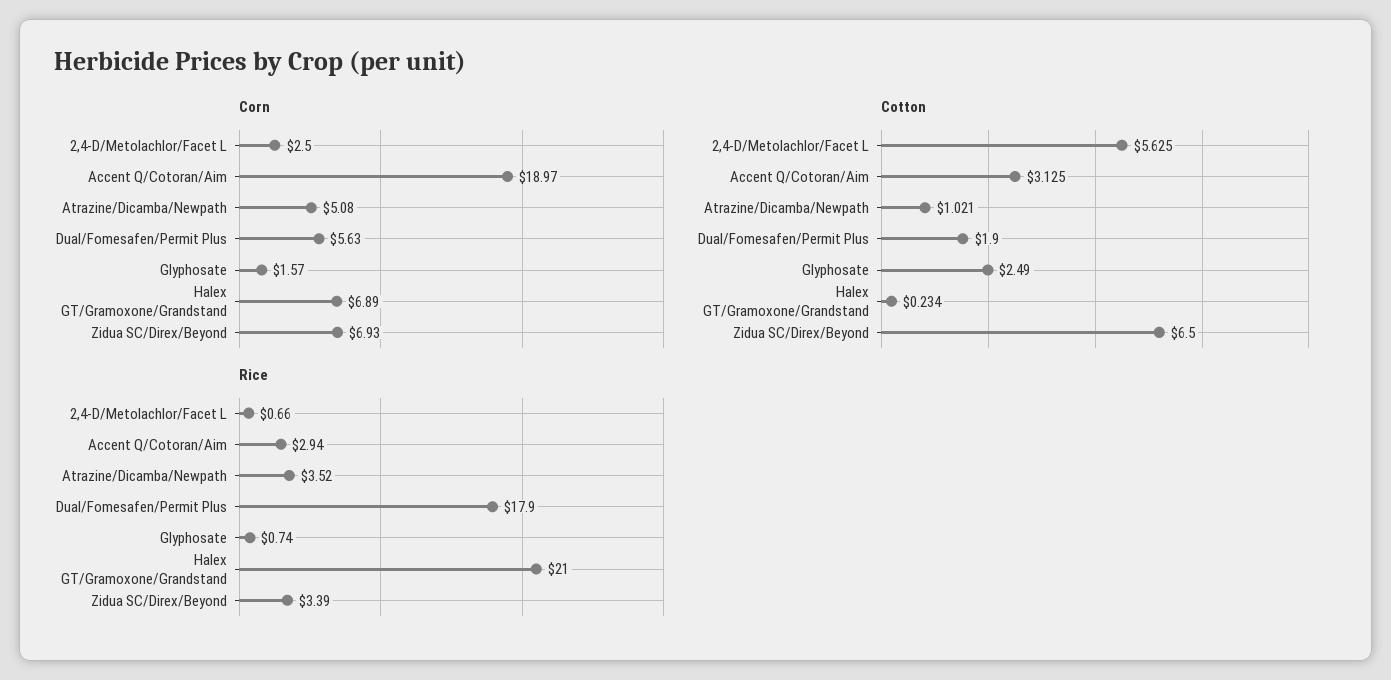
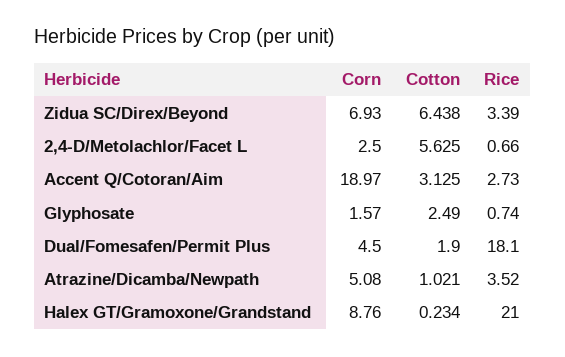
  {
    "Corn": {
      "2,4-D/Metolachlor/Facet L": 2.5,
      "Accent Q/Cotoran/Aim": 18.97,
      "Atrazine/Dicamba/Newpath": 5.08,
-     "Dual/Fomesafen/Permit Plus": 5.63,
+     "Dual/Fomesafen/Permit Plus": 4.5,
      "Glyphosate": 1.57,
-     "Halex GT/Gramoxone/Grandstand": 6.89,
+     "Halex GT/Gramoxone/Grandstand": 8.76,
      "Zidua SC/Direx/Beyond": 6.93
    },
    "Cotton": {
      "2,4-D/Metolachlor/Facet L": 5.625,
      "Accent Q/Cotoran/Aim": 3.125,
      "Atrazine/Dicamba/Newpath": 1.021,
      "Dual/Fomesafen/Permit Plus": 1.9,
      "Glyphosate": 2.49,
      "Halex GT/Gramoxone/Grandstand": 0.234,
-     "Zidua SC/Direx/Beyond": 6.5
+     "Zidua SC/Direx/Beyond": 6.438
    },
    "Rice": {
      "2,4-D/Metolachlor/Facet L": 0.66,
-     "Accent Q/Cotoran/Aim": 2.94,
+     "Accent Q/Cotoran/Aim": 2.73,
      "Atrazine/Dicamba/Newpath": 3.52,
-     "Dual/Fomesafen/Permit Plus": 17.9,
+     "Dual/Fomesafen/Permit Plus": 18.1,
      "Glyphosate": 0.74,
      "Halex GT/Gramoxone/Grandstand": 21,
      "Zidua SC/Direx/Beyond": 3.39
    }
  }

